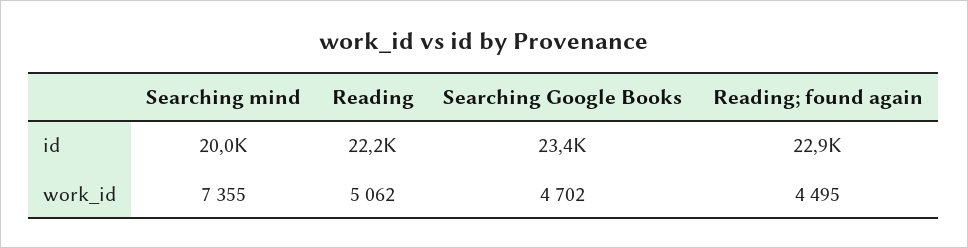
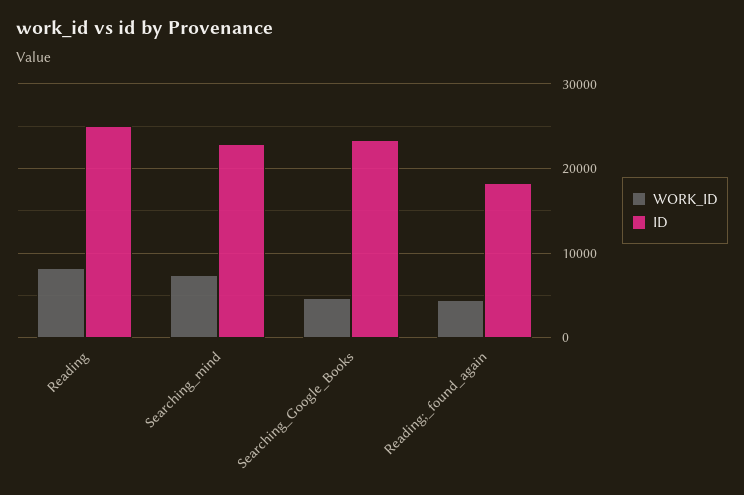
  {
    "id": {
-     "Searching mind": 20000,
+     "Searching mind": 23000,
-     "Reading": 22200,
+     "Reading": 25000,
      "Searching Google Books": 23400,
-     "Reading; found again": 22900
+     "Reading; found again": 18000
    },
    "work_id": {
      "Searching mind": 7355,
-     "Reading": 5062,
+     "Reading": 8000,
      "Searching Google Books": 4702,
      "Reading; found again": 4495
    }
  }

